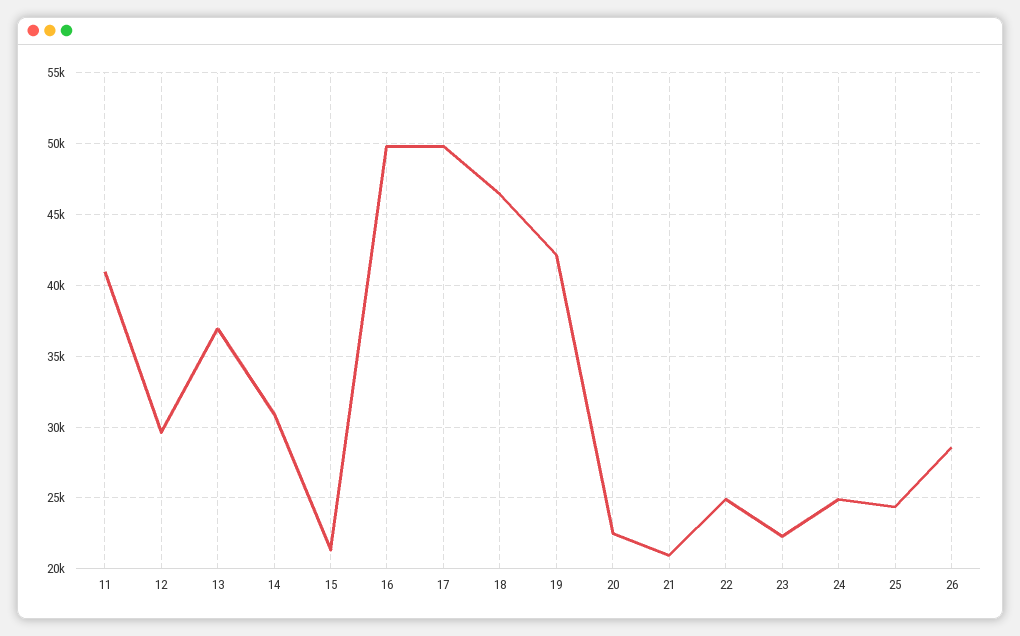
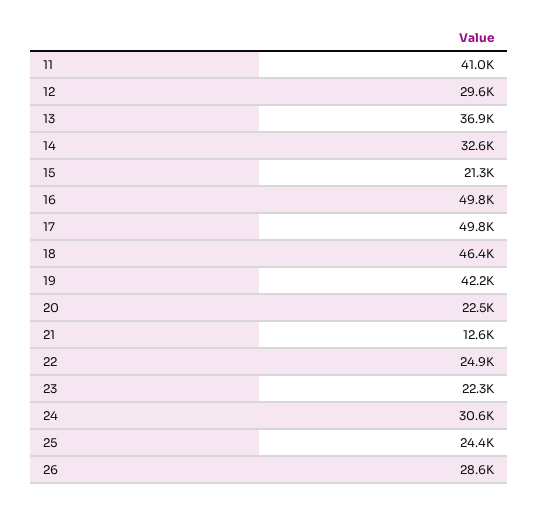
  {
    "11": 41000,
    "12": 29600,
    "13": 36900,
-   "14": 31000,
+   "14": 32600,
    "15": 21300,
    "16": 49800,
    "17": 49800,
    "18": 46400,
    "19": 42200,
    "20": 22500,
-   "21": 21000,
+   "21": 12600,
    "22": 24900,
    "23": 22300,
-   "24": 25000,
+   "24": 30600,
    "25": 24400,
    "26": 28600
  }

